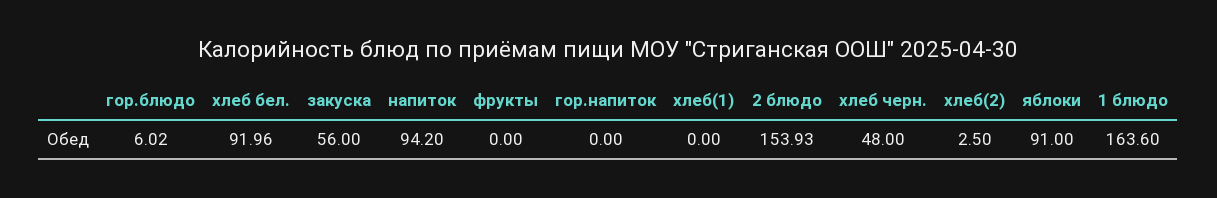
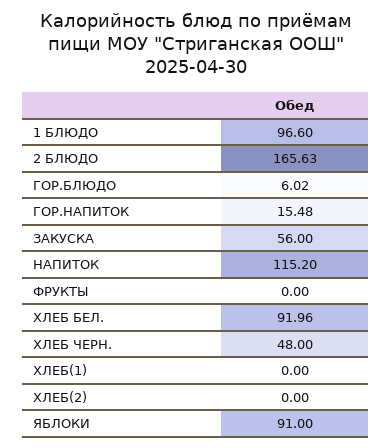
  {
    "гор.блюдо": 6.02,
    "хлеб бел.": 91.96,
    "закуска": 56,
-   "напиток": 94.2,
+   "напиток": 115.2,
    "фрукты": 0,
-   "гор.напиток": 0,
+   "гор.напиток": 15.48,
    "хлеб(1)": 0,
-   "2 блюдо": 153.93,
+   "2 блюдо": 165.63,
    "хлеб черн.": 48,
-   "хлеб(2)": 2.5,
+   "хлеб(2)": 0,
    "яблоки": 91,
-   "1 блюдо": 163.6
+   "1 блюдо": 96.6
  }

